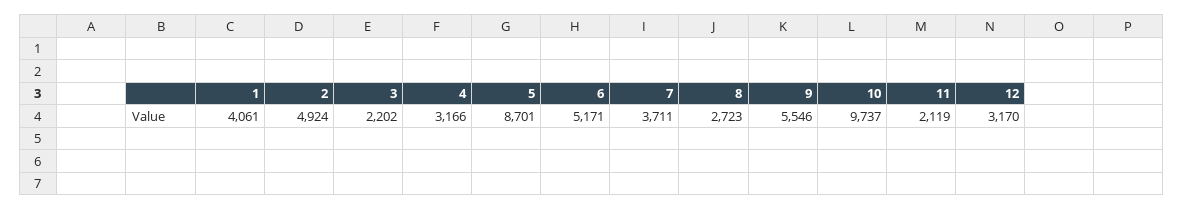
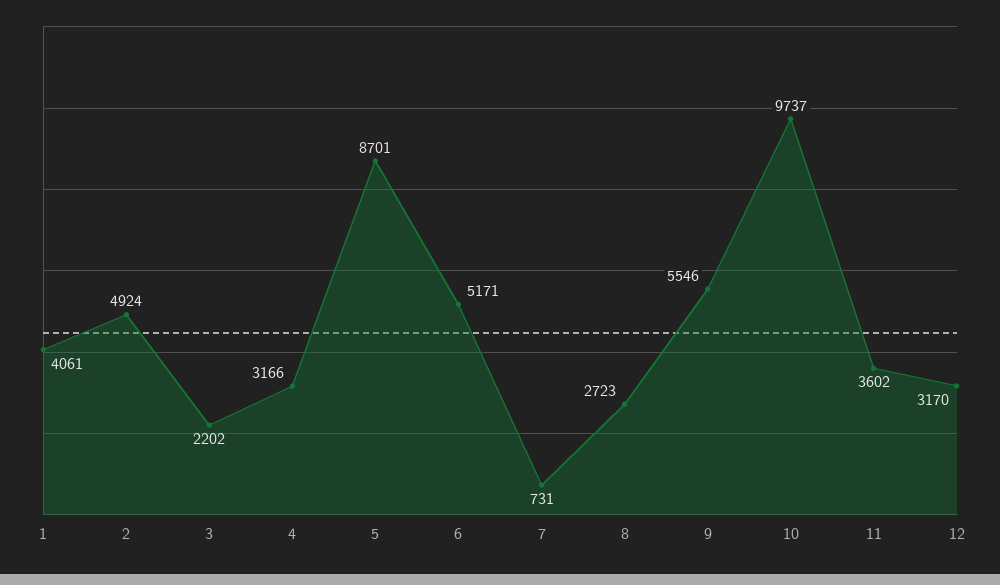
  {
    "1": 4061,
    "2": 4924,
    "3": 2202,
    "4": 3166,
    "5": 8701,
    "6": 5171,
-   "7": 3711,
+   "7": 731,
    "8": 2723,
    "9": 5546,
    "10": 9737,
-   "11": 2119,
+   "11": 3602,
    "12": 3170
  }

